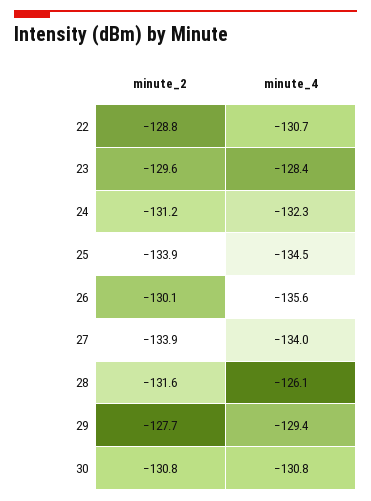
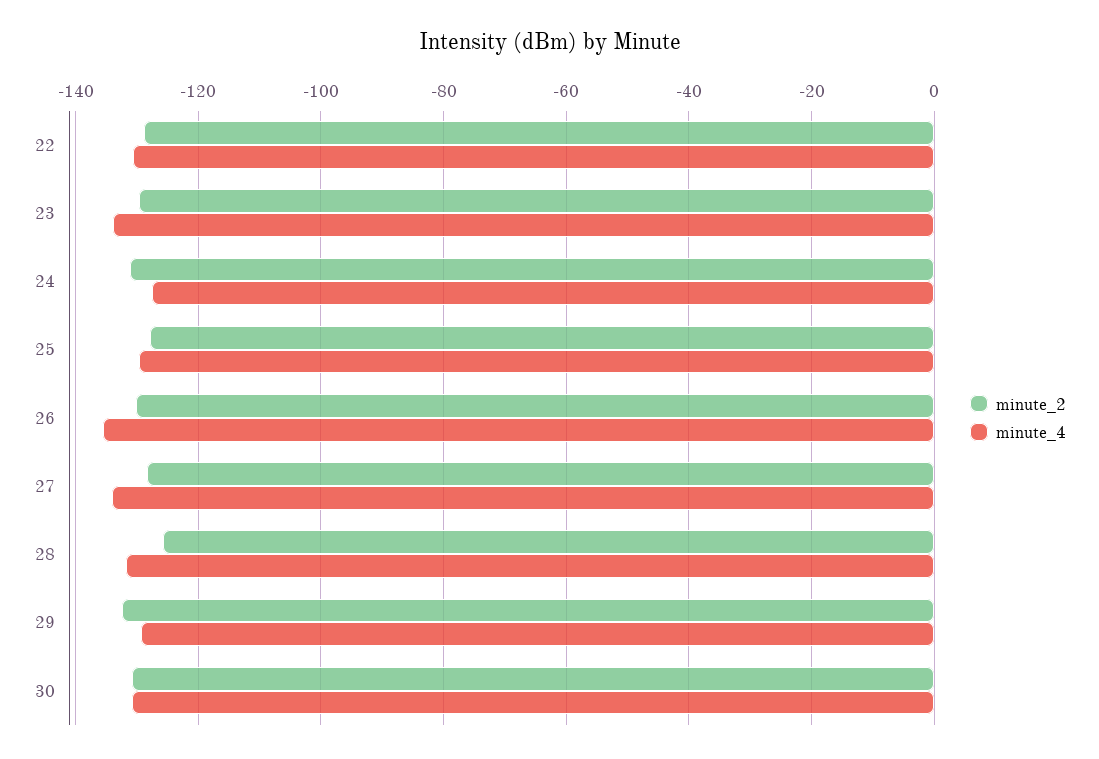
  {
    "minute_2": {
      "22": -128.8,
      "23": -129.6,
      "24": -131.2,
-     "25": -133.9,
+     "25": -128,
      "26": -130.1,
-     "27": -133.9,
+     "27": -128,
-     "28": -131.6,
+     "28": -126,
-     "29": -127.7,
+     "29": -132,
      "30": -130.8
    },
    "minute_4": {
      "22": -130.7,
-     "23": -128.4,
+     "23": -134,
-     "24": -132.3,
+     "24": -128,
-     "25": -134.5,
+     "25": -130,
      "26": -135.6,
      "27": -134,
-     "28": -126.1,
+     "28": -132,
      "29": -129.4,
      "30": -130.8
    }
  }

